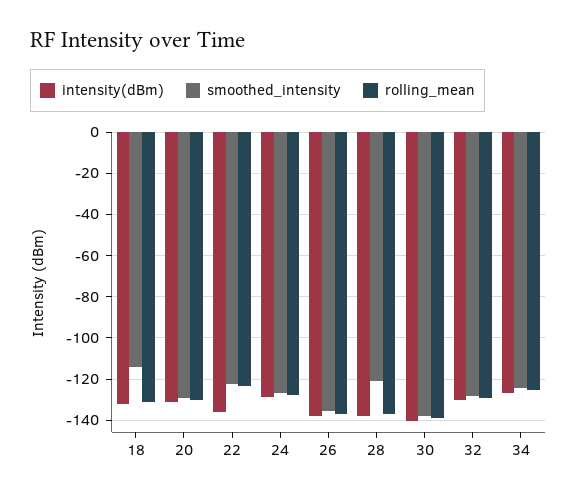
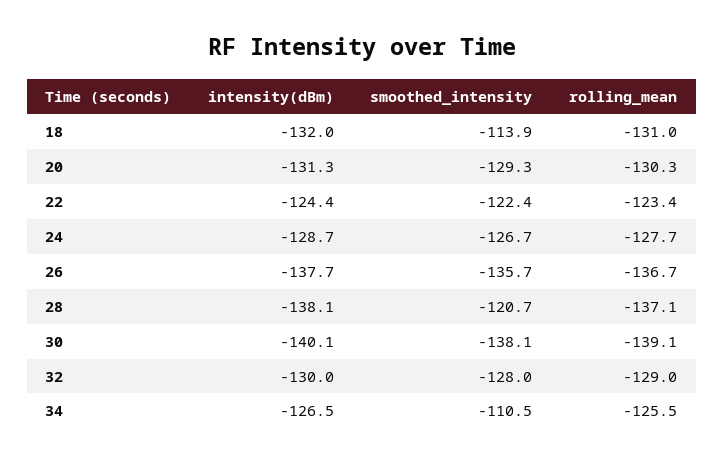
  {
    "intensity(dBm)": {
      "18": -132,
      "20": -131.3,
-     "22": -135,
+     "22": -124.4,
      "24": -128.7,
      "26": -137.7,
      "28": -138.1,
      "30": -140.1,
      "32": -130,
      "34": -126.5
    },
    "smoothed_intensity": {
      "18": -113.9,
      "20": -129.3,
      "22": -122.4,
      "24": -126.7,
      "26": -135.7,
      "28": -120.7,
      "30": -138.1,
      "32": -128,
-     "34": -125
+     "34": -110.5
    },
    "rolling_mean": {
      "18": -131,
      "20": -130.3,
      "22": -123.4,
      "24": -127.7,
      "26": -136.7,
      "28": -137.1,
      "30": -139.1,
      "32": -129,
      "34": -125.5
    }
  }

